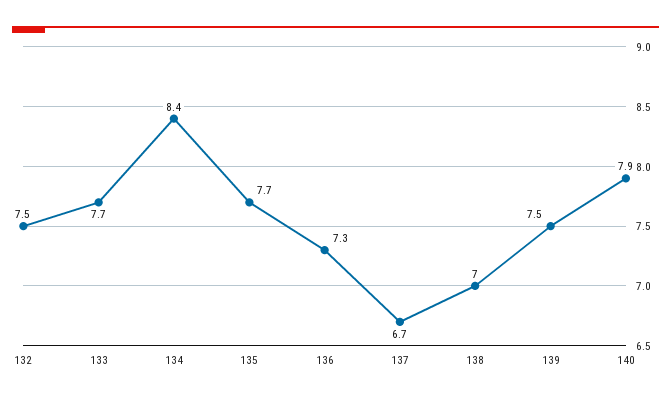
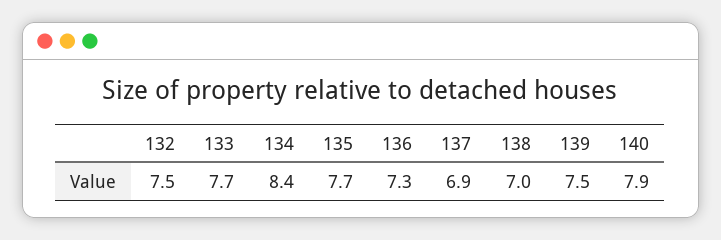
  {
    "132": 7.5,
    "133": 7.7,
    "134": 8.4,
    "135": 7.7,
    "136": 7.3,
-   "137": 6.7,
+   "137": 6.9,
    "138": 7,
    "139": 7.5,
    "140": 7.9
  }

